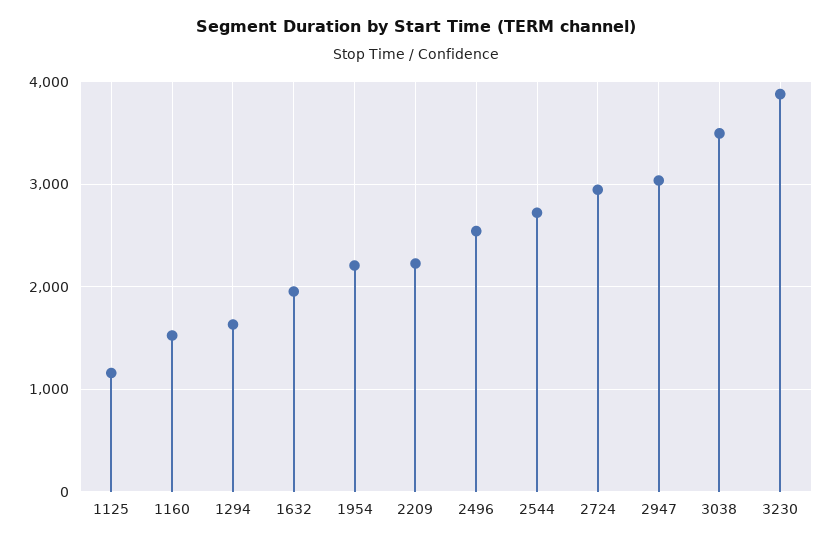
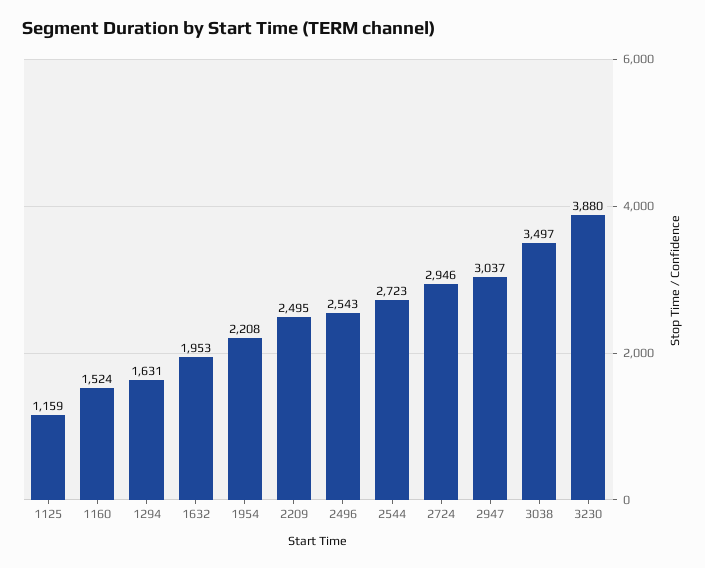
  {
    "1125": 1159,
    "1160": 1524,
    "1294": 1631,
    "1632": 1953,
    "1954": 2208,
-   "2209": 2200,
+   "2209": 2495,
    "2496": 2543,
    "2544": 2723,
    "2724": 2946,
    "2947": 3037,
    "3038": 3497,
    "3230": 3880
  }

